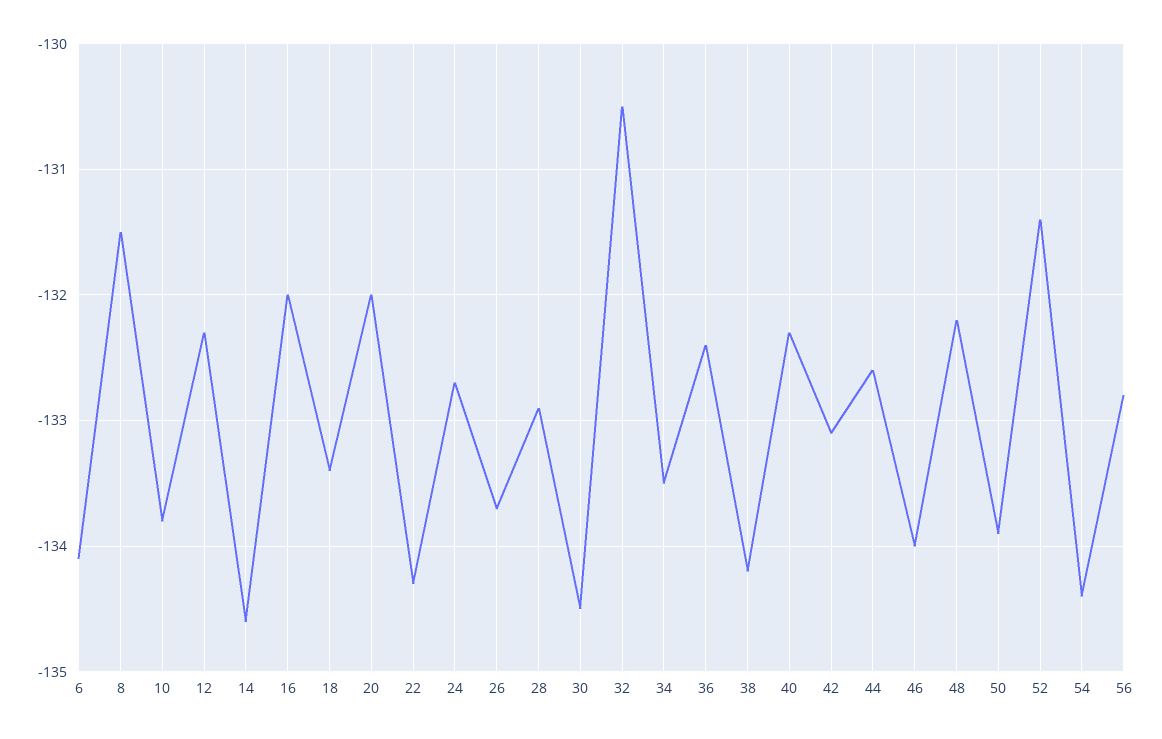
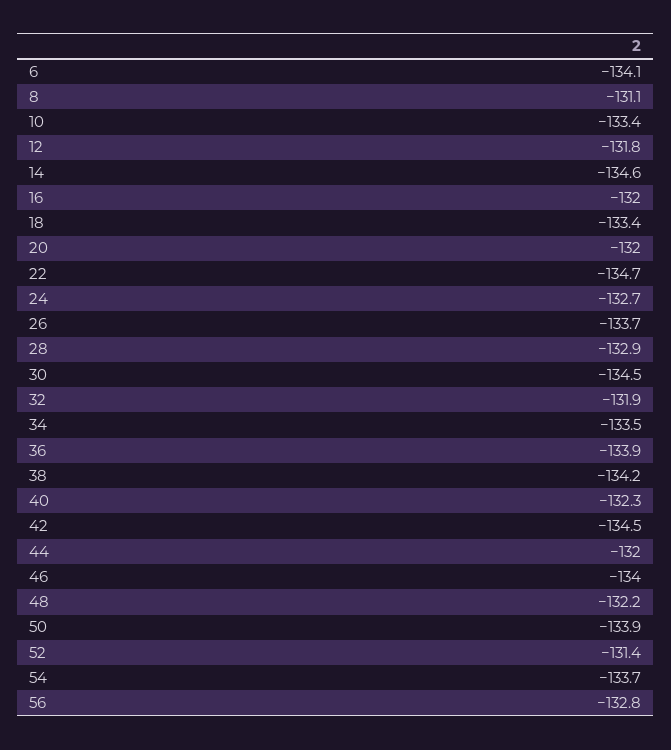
  {
    "6": -134.1,
-   "8": -131.5,
+   "8": -131.1,
-   "10": -133.8,
+   "10": -133.4,
-   "12": -132.3,
+   "12": -131.8,
    "14": -134.6,
    "16": -132,
    "18": -133.4,
    "20": -132,
-   "22": -134.3,
+   "22": -134.7,
    "24": -132.7,
    "26": -133.7,
    "28": -132.9,
    "30": -134.5,
-   "32": -130.5,
+   "32": -131.9,
    "34": -133.5,
-   "36": -132.4,
+   "36": -133.9,
    "38": -134.2,
    "40": -132.3,
-   "42": -133.1,
+   "42": -134.5,
-   "44": -132.6,
+   "44": -132,
    "46": -134,
    "48": -132.2,
    "50": -133.9,
    "52": -131.4,
-   "54": -134.4,
+   "54": -133.7,
    "56": -132.8
  }

